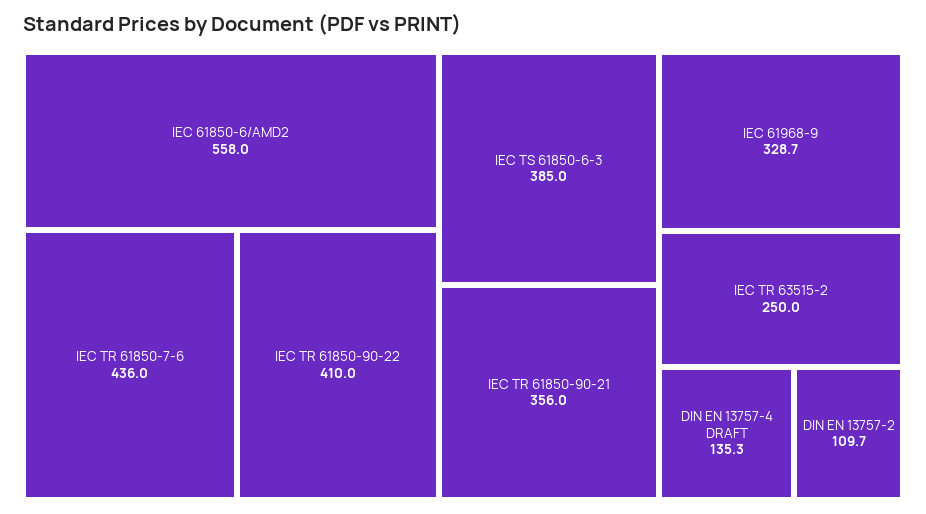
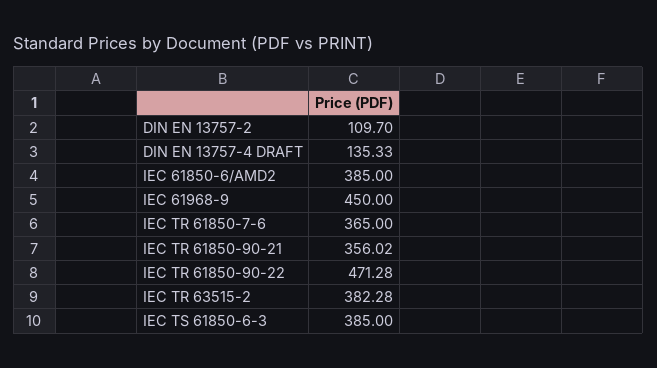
  {
-   "IEC 61850-6/AMD2": 558,
+   "IEC 61850-6/AMD2": 385,
-   "IEC TR 61850-7-6": 436,
+   "IEC TR 61850-7-6": 365,
-   "IEC TR 61850-90-22": 410,
+   "IEC TR 61850-90-22": 471.28,
    "IEC TS 61850-6-3": 385,
    "IEC TR 61850-90-21": 356.02,
-   "IEC 61968-9": 328.7,
+   "IEC 61968-9": 450,
-   "IEC TR 63515-2": 250,
+   "IEC TR 63515-2": 382.28,
    "DIN EN 13757-4 DRAFT": 135.33,
    "DIN EN 13757-2": 109.7
  }

